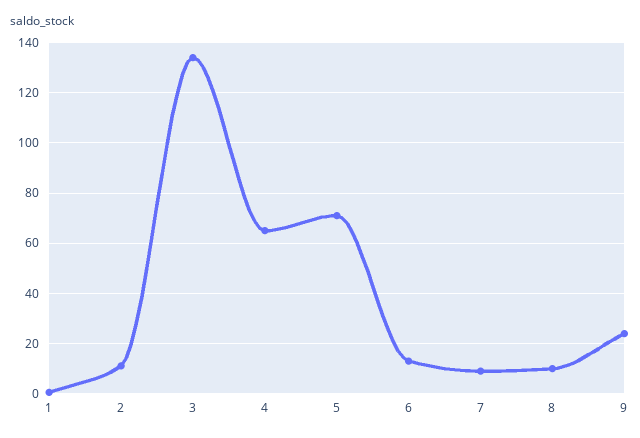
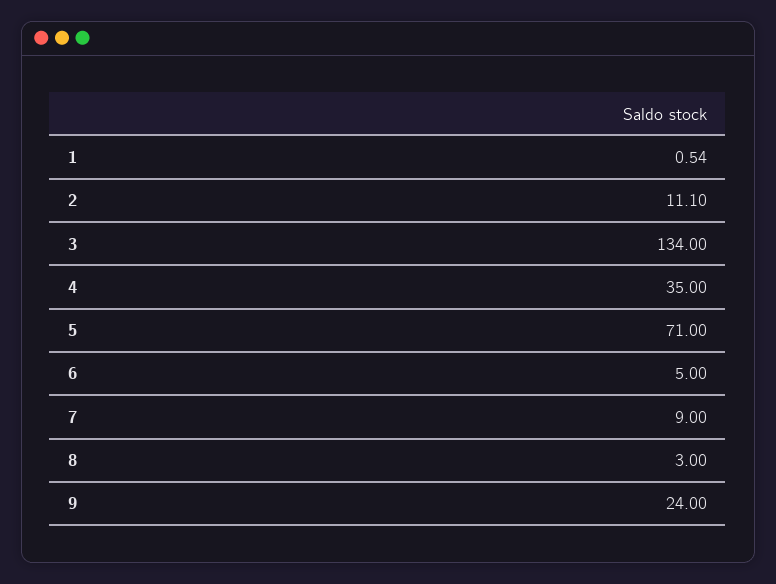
  {
    "1": 0.54,
    "2": 11.1,
    "3": 134,
-   "4": 65,
+   "4": 35,
    "5": 71,
-   "6": 12.5,
+   "6": 5,
    "7": 9,
-   "8": 10,
+   "8": 3,
    "9": 24
  }

